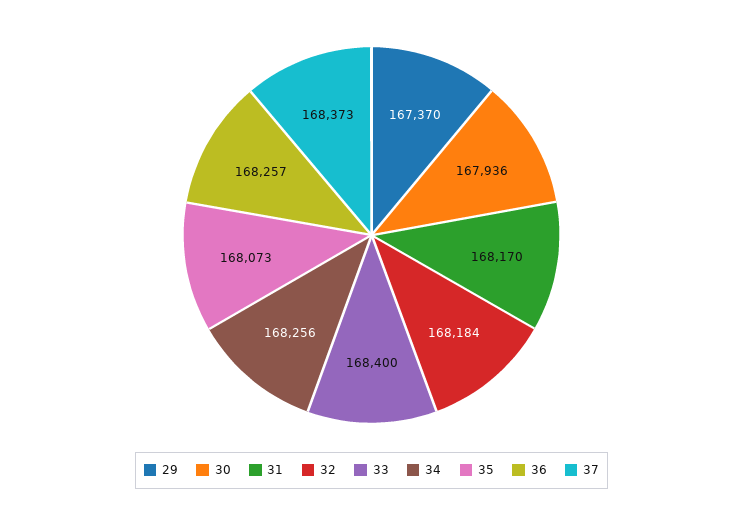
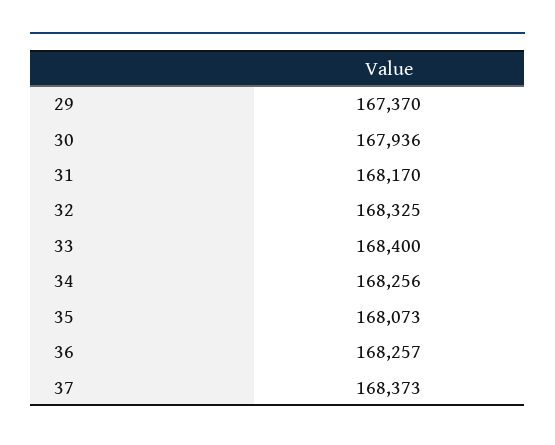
  {
    "29": 167370,
    "30": 167936,
    "31": 168170,
-   "32": 168184,
+   "32": 168325,
    "33": 168400,
    "34": 168256,
    "35": 168073,
    "36": 168257,
    "37": 168373
  }

